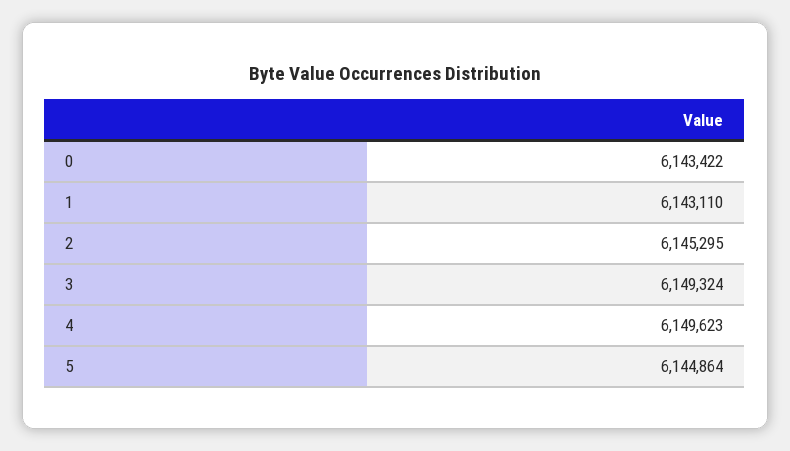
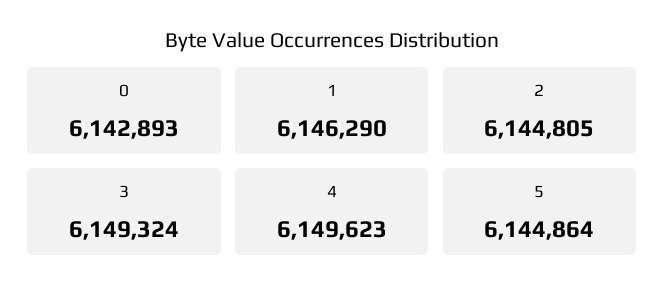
  {
-   "0": 6143422,
+   "0": 6142893,
-   "1": 6143110,
+   "1": 6146290,
-   "2": 6145295,
+   "2": 6144805,
    "3": 6149324,
    "4": 6149623,
    "5": 6144864
  }

